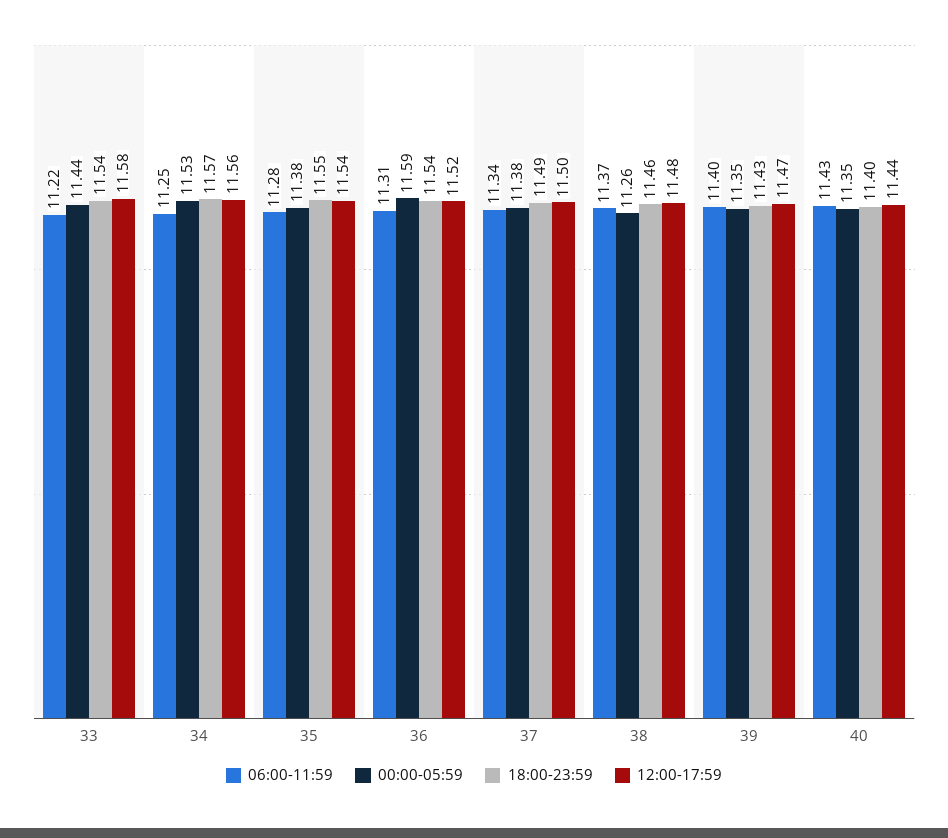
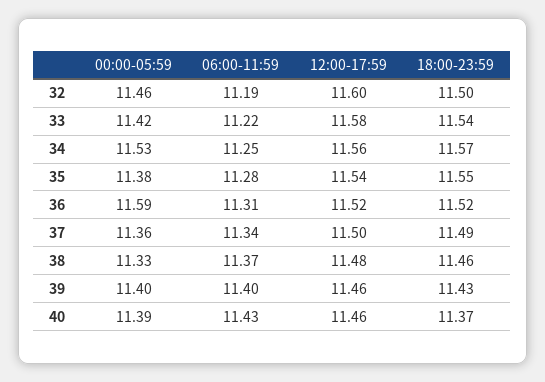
  {
    "06:00-11:59": {
      "33": 11.22,
      "34": 11.25,
      "35": 11.28,
      "36": 11.31,
      "37": 11.34,
      "38": 11.37,
      "39": 11.4,
-     "40": 11.43
+     "40": 11.43,
+     "32": 11.19
    },
    "00:00-05:59": {
-     "33": 11.44,
+     "33": 11.42,
      "34": 11.53,
      "35": 11.38,
      "36": 11.59,
-     "37": 11.38,
+     "37": 11.36,
-     "38": 11.26,
+     "38": 11.33,
-     "39": 11.35,
+     "39": 11.4,
-     "40": 11.35
+     "40": 11.39,
+     "32": 11.46
    },
    "18:00-23:59": {
      "33": 11.54,
      "34": 11.57,
      "35": 11.55,
-     "36": 11.54,
+     "36": 11.52,
      "37": 11.49,
      "38": 11.46,
      "39": 11.43,
-     "40": 11.4
+     "40": 11.37,
+     "32": 11.5
    },
    "12:00-17:59": {
      "33": 11.58,
      "34": 11.56,
      "35": 11.54,
      "36": 11.52,
      "37": 11.5,
      "38": 11.48,
-     "39": 11.47,
+     "39": 11.46,
-     "40": 11.44
+     "40": 11.46,
+     "32": 11.6
    }
  }

